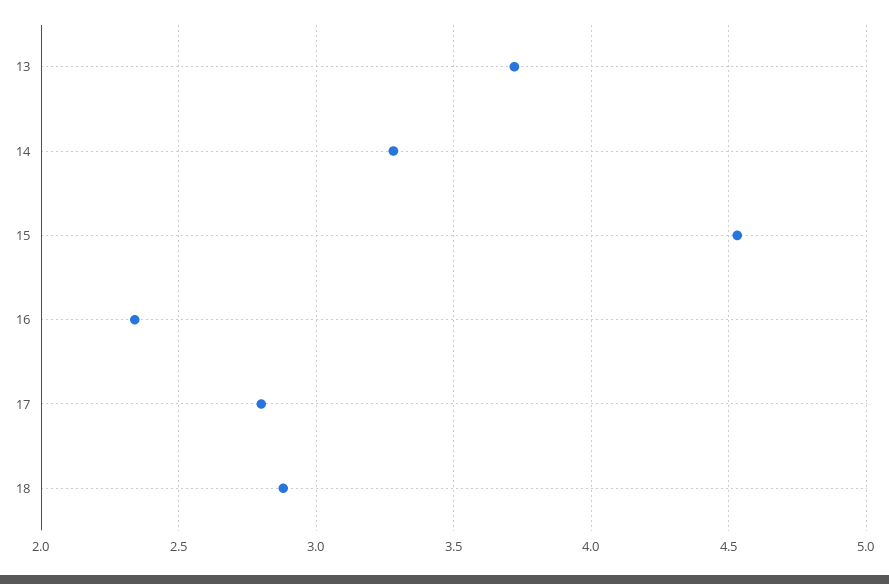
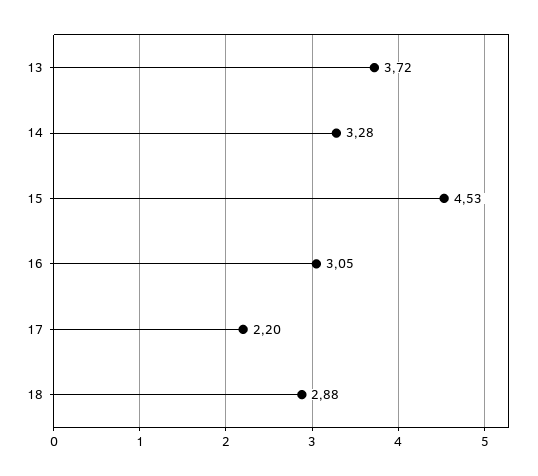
  {
    "13": 3.72,
    "14": 3.28,
    "15": 4.53,
-   "16": 2.35,
+   "16": 3.05,
-   "17": 2.8,
+   "17": 2.2,
    "18": 2.88
  }

